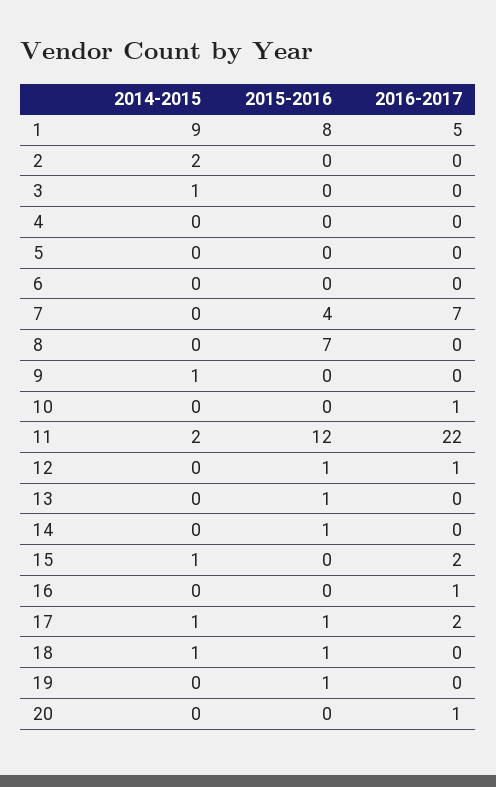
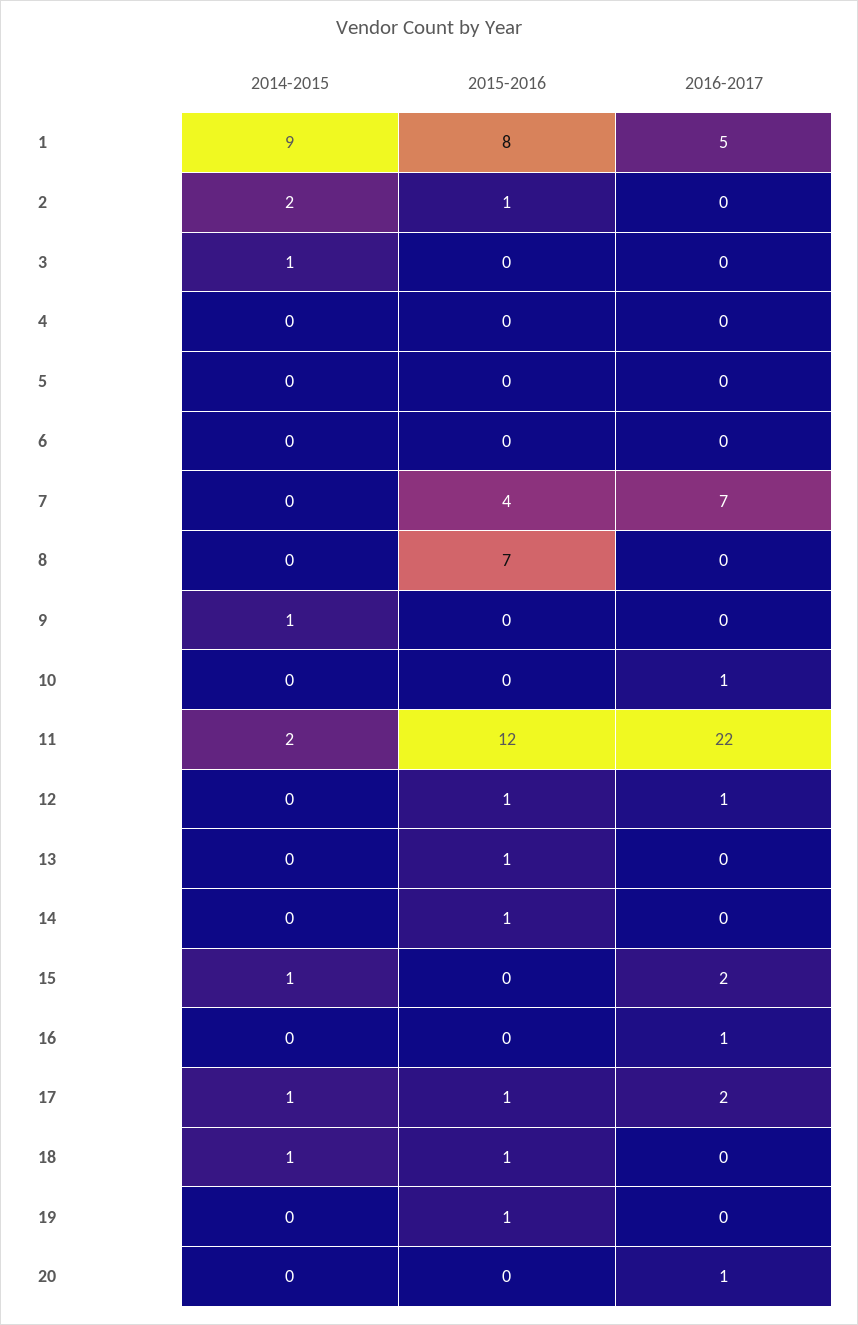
  {
    "2014-2015": {
      "1": 9,
      "2": 2,
      "3": 1,
      "4": 0,
      "5": 0,
      "6": 0,
      "7": 0,
      "8": 0,
      "9": 1,
      "10": 0,
      "11": 2,
      "12": 0,
      "13": 0,
      "14": 0,
      "15": 1,
      "16": 0,
      "17": 1,
      "18": 1,
      "19": 0,
      "20": 0
    },
    "2015-2016": {
      "1": 8,
-     "2": 0,
+     "2": 1,
      "3": 0,
      "4": 0,
      "5": 0,
      "6": 0,
      "7": 4,
      "8": 7,
      "9": 0,
      "10": 0,
      "11": 12,
      "12": 1,
      "13": 1,
      "14": 1,
      "15": 0,
      "16": 0,
      "17": 1,
      "18": 1,
      "19": 1,
      "20": 0
    },
    "2016-2017": {
      "1": 5,
      "2": 0,
      "3": 0,
      "4": 0,
      "5": 0,
      "6": 0,
      "7": 7,
      "8": 0,
      "9": 0,
      "10": 1,
      "11": 22,
      "12": 1,
      "13": 0,
      "14": 0,
      "15": 2,
      "16": 1,
      "17": 2,
      "18": 0,
      "19": 0,
      "20": 1
    }
  }

